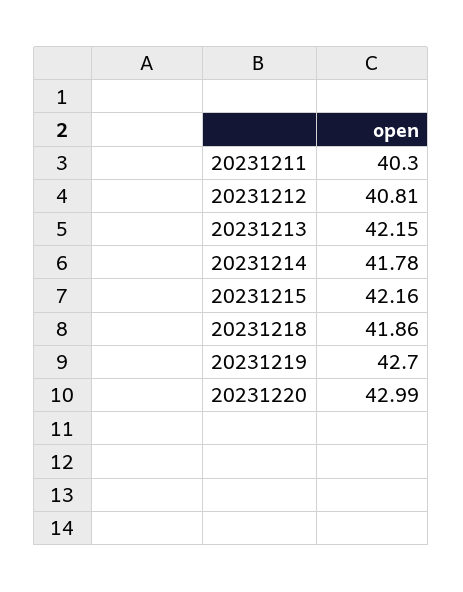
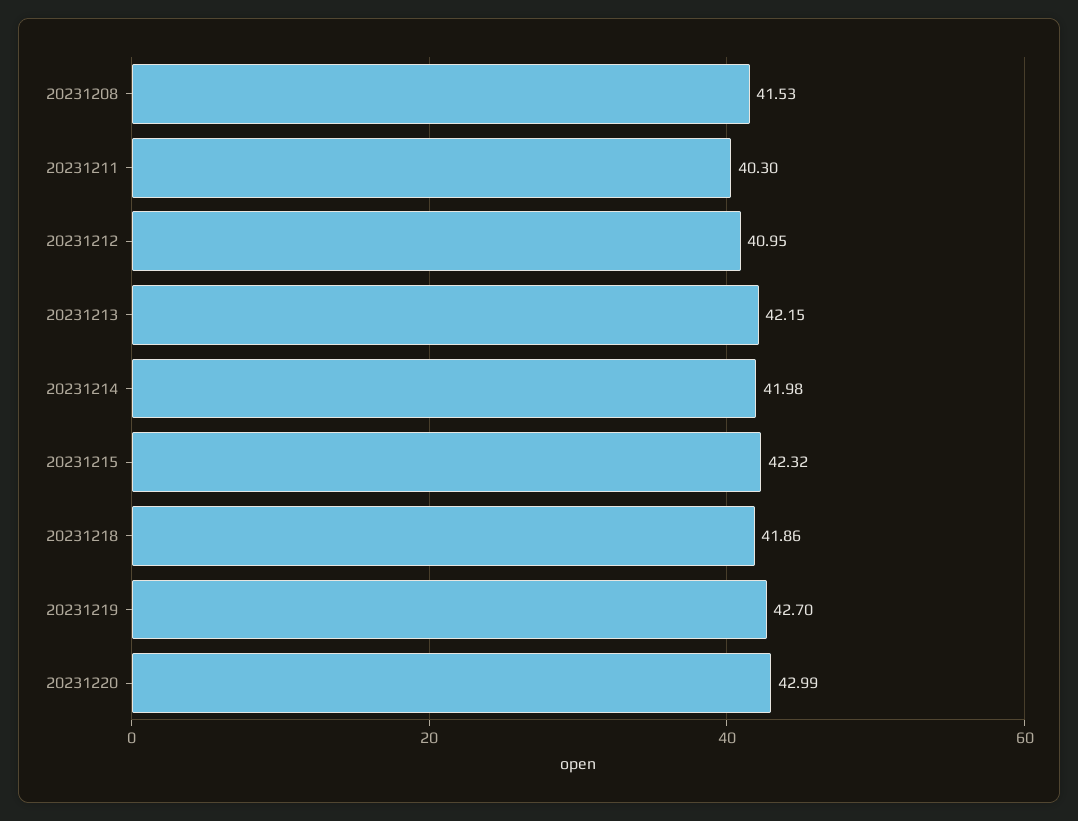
  {
    "20231211": 40.3,
-   "20231212": 40.81,
+   "20231212": 40.95,
    "20231213": 42.15,
-   "20231214": 41.78,
+   "20231214": 41.98,
-   "20231215": 42.16,
+   "20231215": 42.32,
    "20231218": 41.86,
    "20231219": 42.7,
-   "20231220": 42.99
+   "20231220": 42.99,
+   "20231208": 41.53
  }

